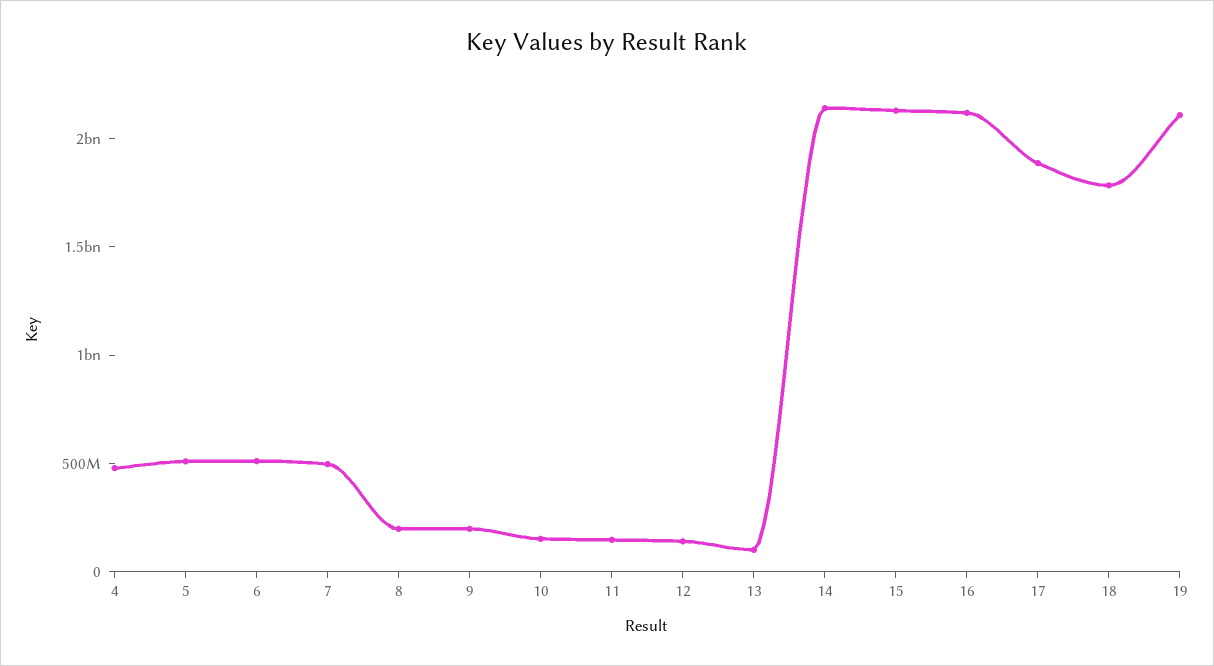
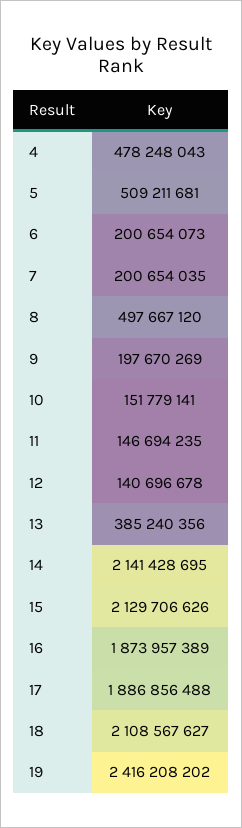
  {
    "4": 478248043,
    "5": 509211681,
-   "6": 500000000,
+   "6": 200654073,
-   "7": 500000000,
+   "7": 200654035,
-   "8": 200000000,
+   "8": 497667120,
    "9": 197670269,
    "10": 151779141,
    "11": 146694235,
    "12": 140696678,
-   "13": 100000000,
+   "13": 385240356,
    "14": 2141428695,
    "15": 2129706626,
-   "16": 2100000000,
+   "16": 1873957389,
    "17": 1886856488,
-   "18": 1800000000,
+   "18": 2108567627,
-   "19": 2100000000
+   "19": 2416208202
  }

